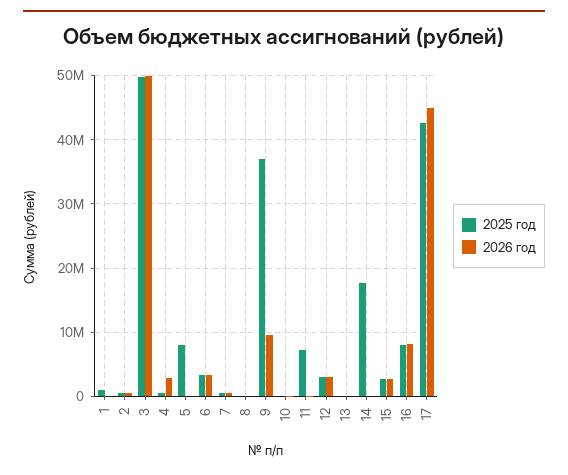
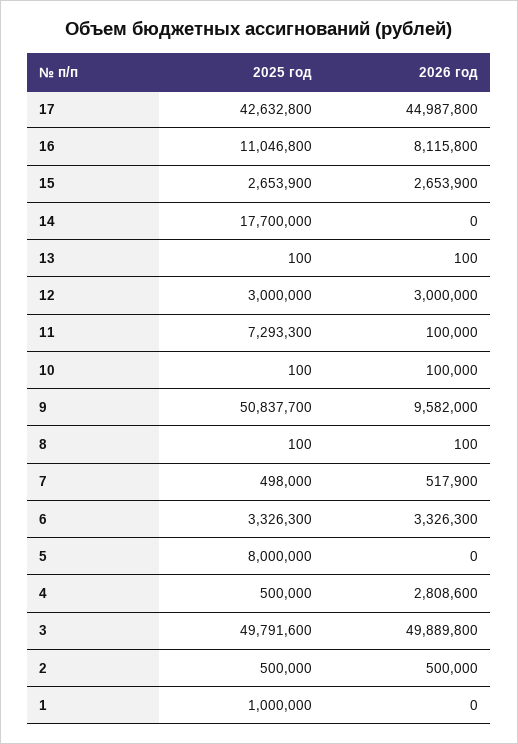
  {
    "2025 год": {
      "1": 1000000,
      "2": 500000,
      "3": 49791600,
      "4": 500000,
      "5": 8000000,
      "6": 3326300,
      "7": 498000,
      "8": 100,
-     "9": 37000000,
+     "9": 50837700,
      "10": 100,
      "11": 7293300,
      "12": 3000000,
      "13": 100,
      "14": 17700000,
      "15": 2653900,
-     "16": 8000000,
+     "16": 11046800,
      "17": 42632800
    },
    "2026 год": {
      "1": 0,
      "2": 500000,
      "3": 49889800,
      "4": 2808600,
      "5": 0,
      "6": 3326300,
      "7": 517900,
      "8": 100,
      "9": 9582000,
      "10": 100000,
      "11": 100000,
      "12": 3000000,
      "13": 100,
      "14": 0,
      "15": 2653900,
      "16": 8115800,
      "17": 44987800
    }
  }

